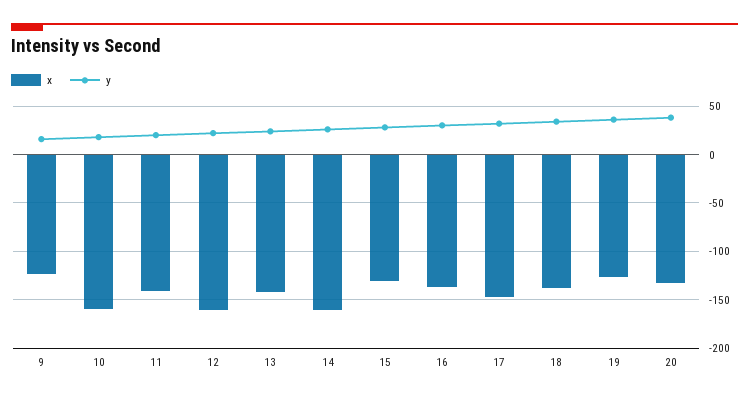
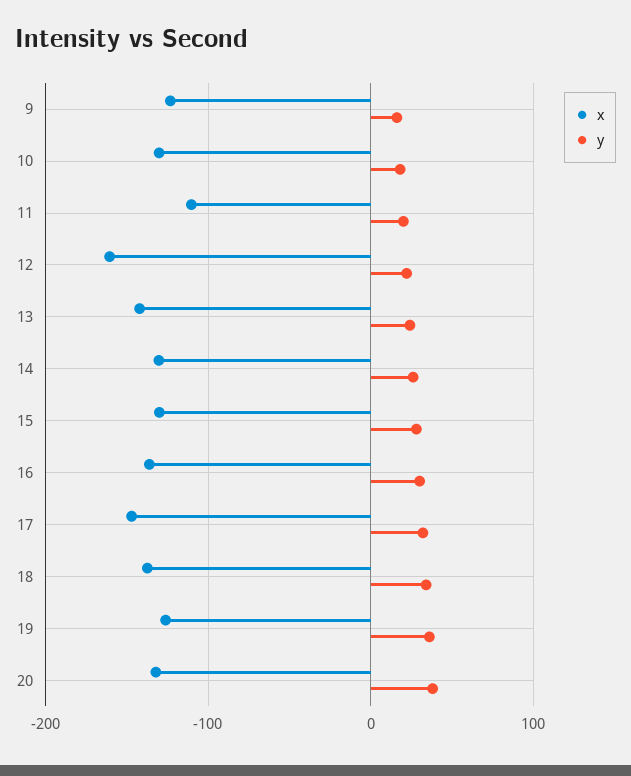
  {
    "x": {
      "9": -120,
-     "10": -160,
+     "10": -130,
-     "11": -140,
+     "11": -110,
      "12": -160,
      "13": -140,
-     "14": -160,
+     "14": -130,
      "15": -130,
      "16": -140,
      "17": -150,
      "18": -140,
      "19": -130,
      "20": -130
    },
    "y": {
      "9": 20,
      "10": 20,
      "11": 20,
      "12": 20,
      "13": 20,
      "14": 30,
      "15": 30,
      "16": 30,
      "17": 30,
      "18": 30,
      "19": 40,
      "20": 40
    }
  }

